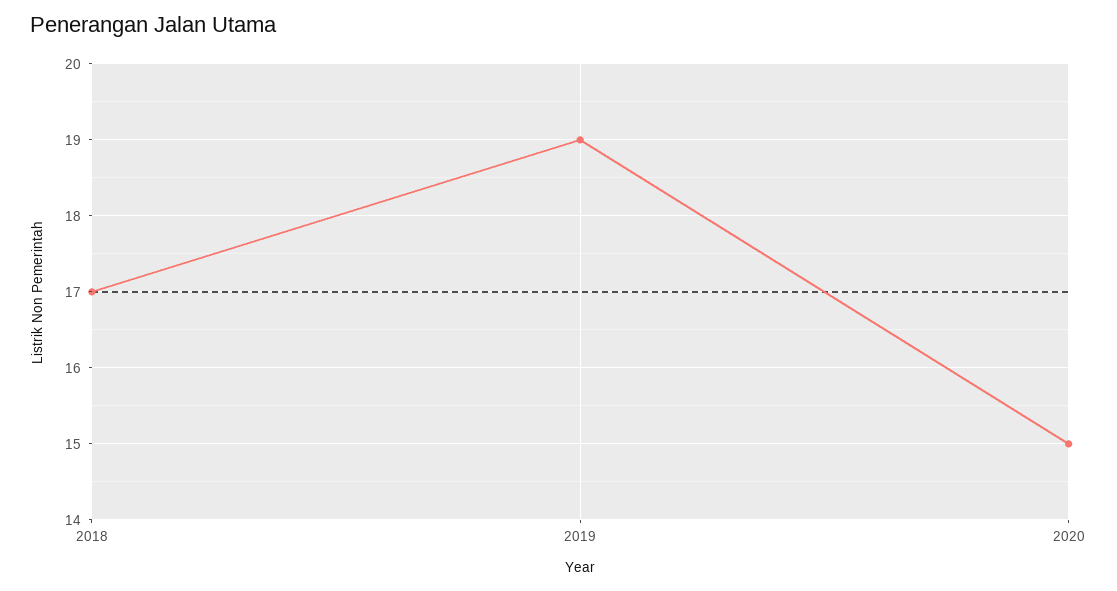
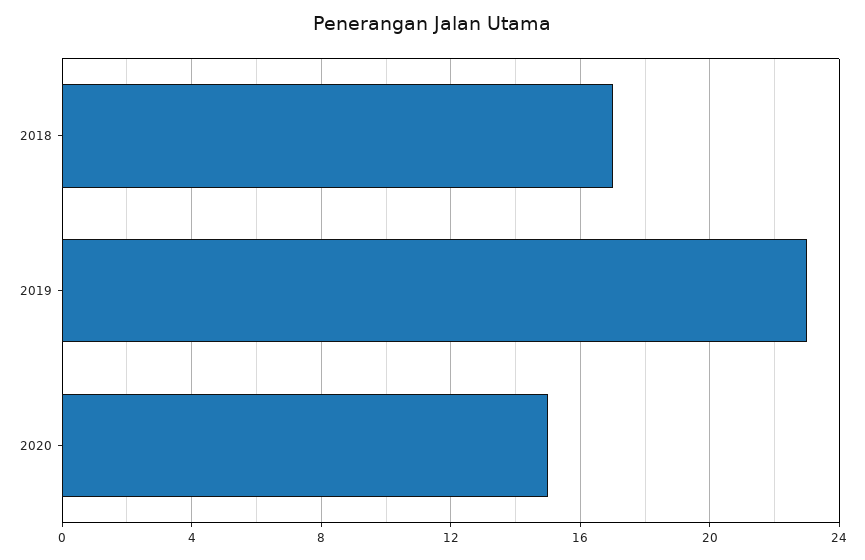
  {
    "2018": 17,
-   "2019": 19,
+   "2019": 23,
    "2020": 15
  }

